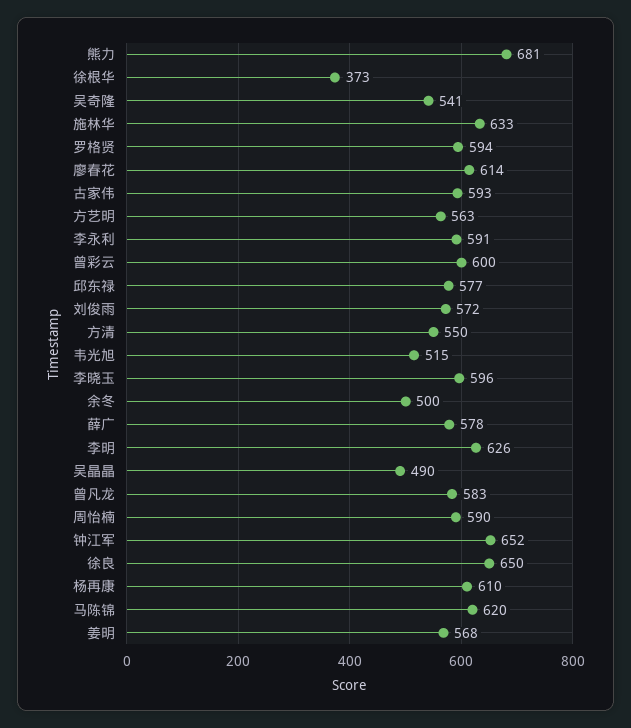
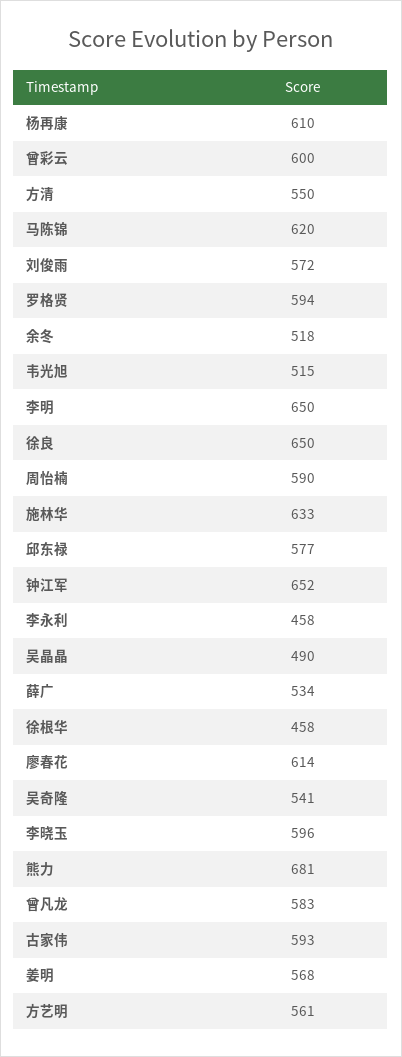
  {
    "熊力": 681,
-   "徐根华": 373,
+   "徐根华": 458,
    "吴奇隆": 541,
    "施林华": 633,
    "罗格贤": 594,
    "廖春花": 614,
    "古家伟": 593,
-   "方艺明": 563,
+   "方艺明": 561,
-   "李永利": 591,
+   "李永利": 458,
    "曾彩云": 600,
    "邱东禄": 577,
    "刘俊雨": 572,
    "方清": 550,
    "韦光旭": 515,
    "李晓玉": 596,
-   "余冬": 500,
+   "余冬": 518,
-   "薛广": 578,
+   "薛广": 534,
-   "李明": 626,
+   "李明": 650,
    "吴晶晶": 490,
    "曾凡龙": 583,
    "周怡楠": 590,
    "钟江军": 652,
    "徐良": 650,
    "杨再康": 610,
    "马陈锦": 620,
    "姜明": 568
  }

